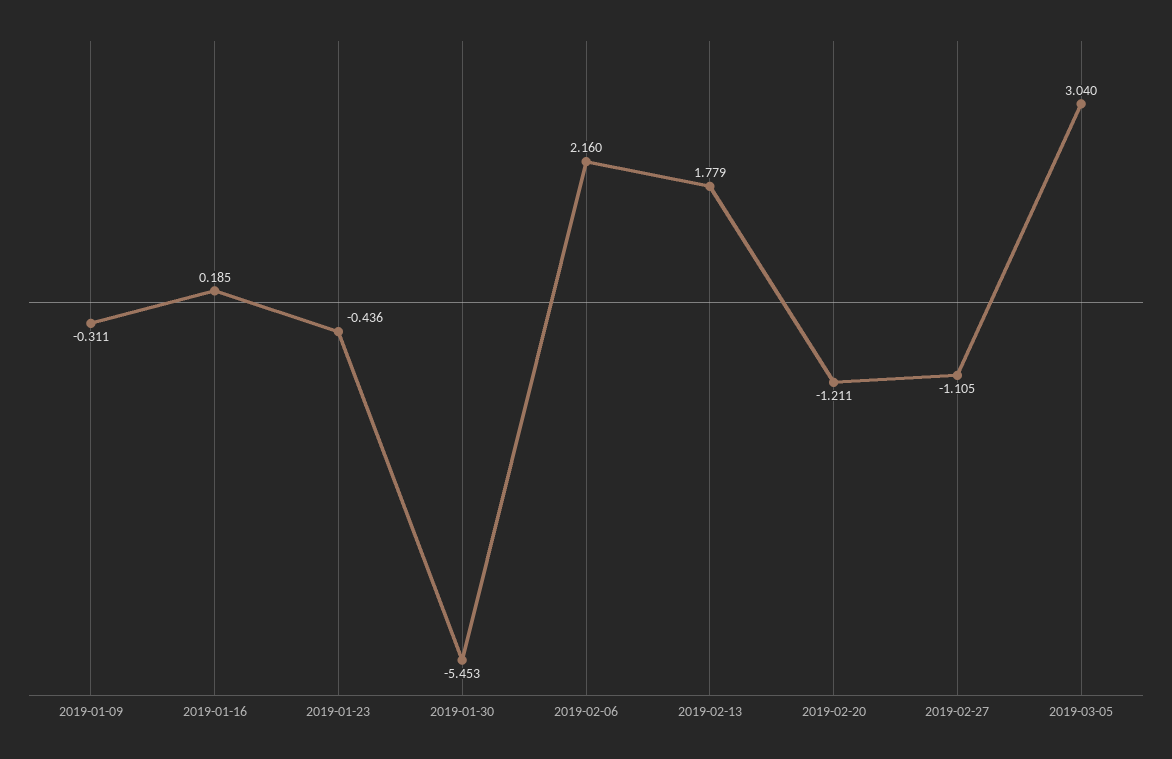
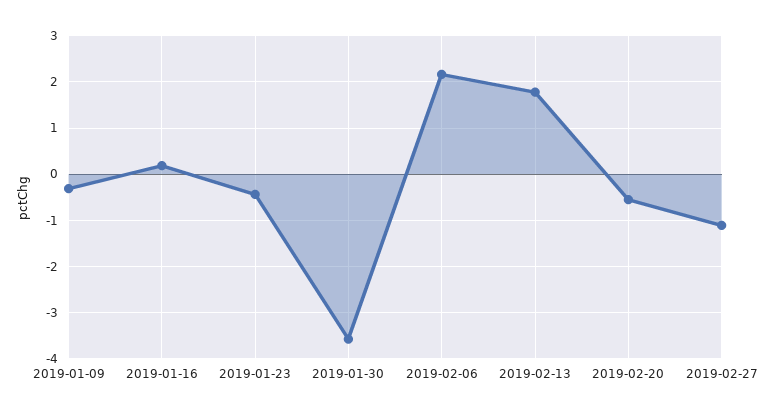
  {
    "2019-01-09": -0.311,
    "2019-01-16": 0.185,
    "2019-01-23": -0.436,
-   "2019-01-30": -5.453,
+   "2019-01-30": -3.6,
    "2019-02-06": 2.16,
    "2019-02-13": 1.779,
-   "2019-02-20": -1.211,
+   "2019-02-20": -0.6,
-   "2019-02-27": -1.105,
+   "2019-02-27": -1.105
-   "2019-03-05": 3.04
  }

